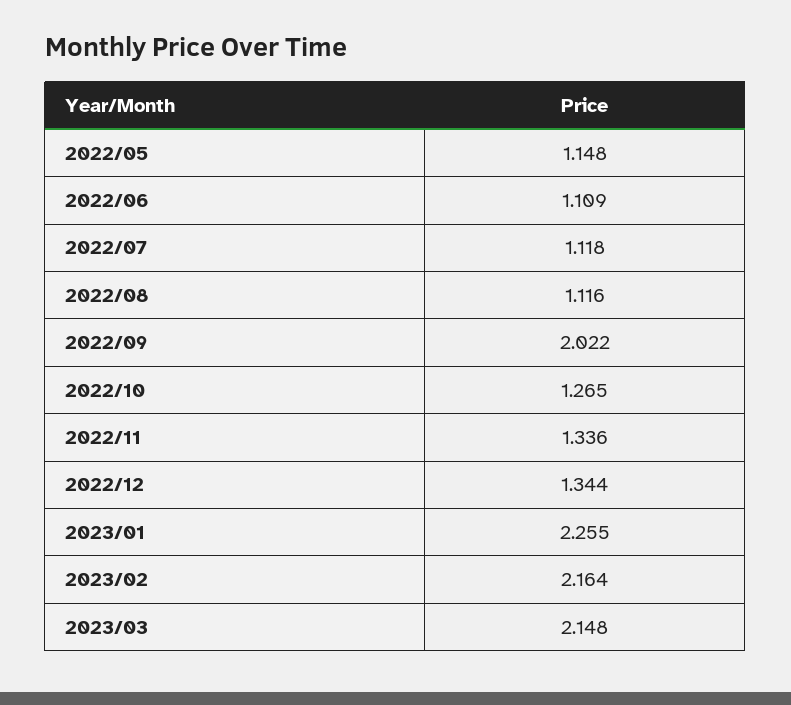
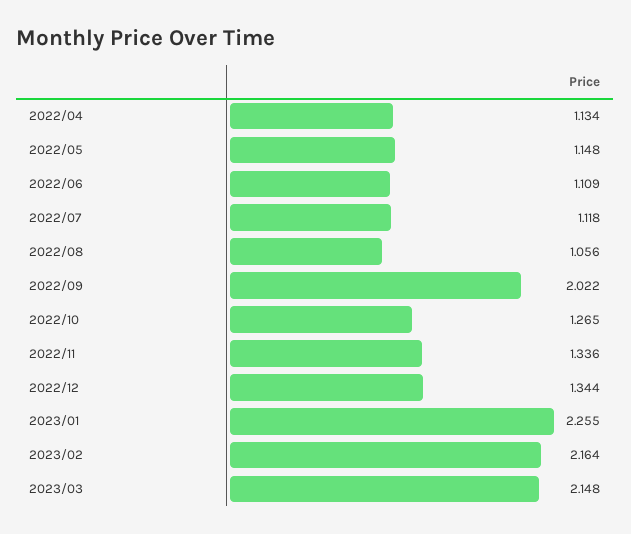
  {
    "2022/05": 1.148,
    "2022/06": 1.109,
    "2022/07": 1.118,
-   "2022/08": 1.116,
+   "2022/08": 1.056,
    "2022/09": 2.022,
    "2022/10": 1.265,
    "2022/11": 1.336,
    "2022/12": 1.344,
    "2023/01": 2.255,
    "2023/02": 2.164,
-   "2023/03": 2.148
+   "2023/03": 2.148,
+   "2022/04": 1.134
  }

